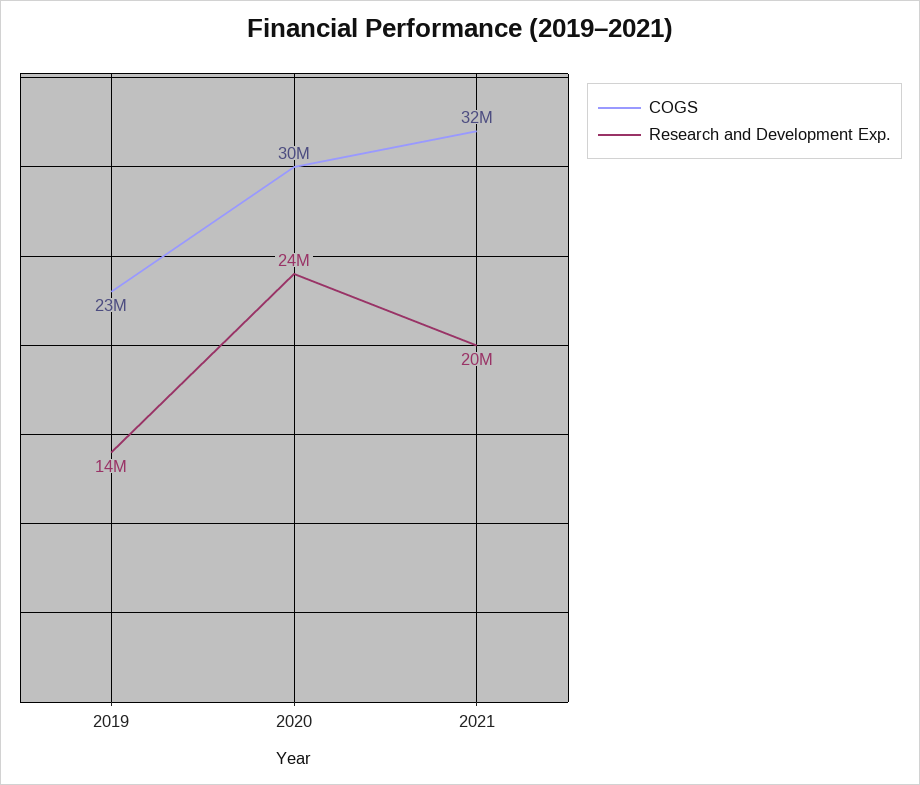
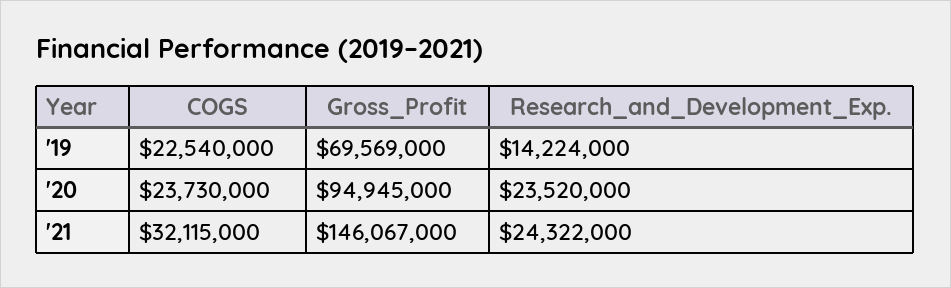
  {
    "COGS": {
      "2019": 22540000,
-     "2020": 30000000,
+     "2020": 23730000,
      "2021": 32115000
    },
    "Research and Development Exp.": {
      "2019": 14224000,
      "2020": 23520000,
-     "2021": 20000000
+     "2021": 24322000
-   }
+   },
+   "Gross_Profit": {
+     "2019": 69569000,
+     "2020": 94945000,
+     "2021": 146067000
+   }
  }

